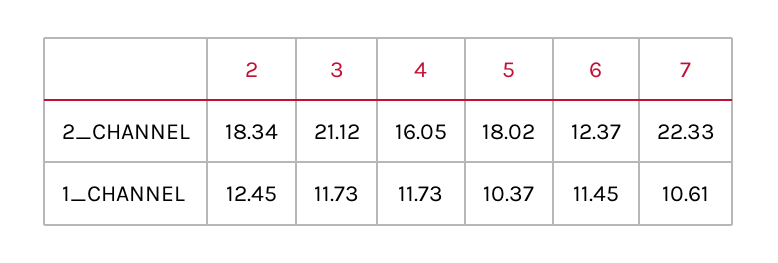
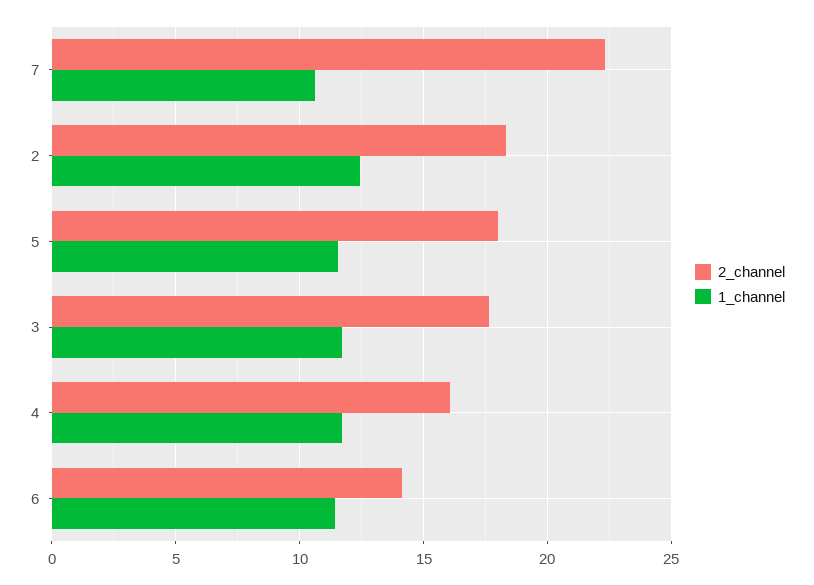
  {
    "2_CHANNEL": {
      "2": 18.34,
-     "3": 21.12,
+     "3": 17.5,
      "4": 16.05,
      "5": 18.02,
-     "6": 12.37,
+     "6": 14,
      "7": 22.33
    },
    "1_CHANNEL": {
      "2": 12.45,
      "3": 11.73,
      "4": 11.73,
-     "5": 10.37,
+     "5": 11.5,
      "6": 11.45,
      "7": 10.61
    }
  }

